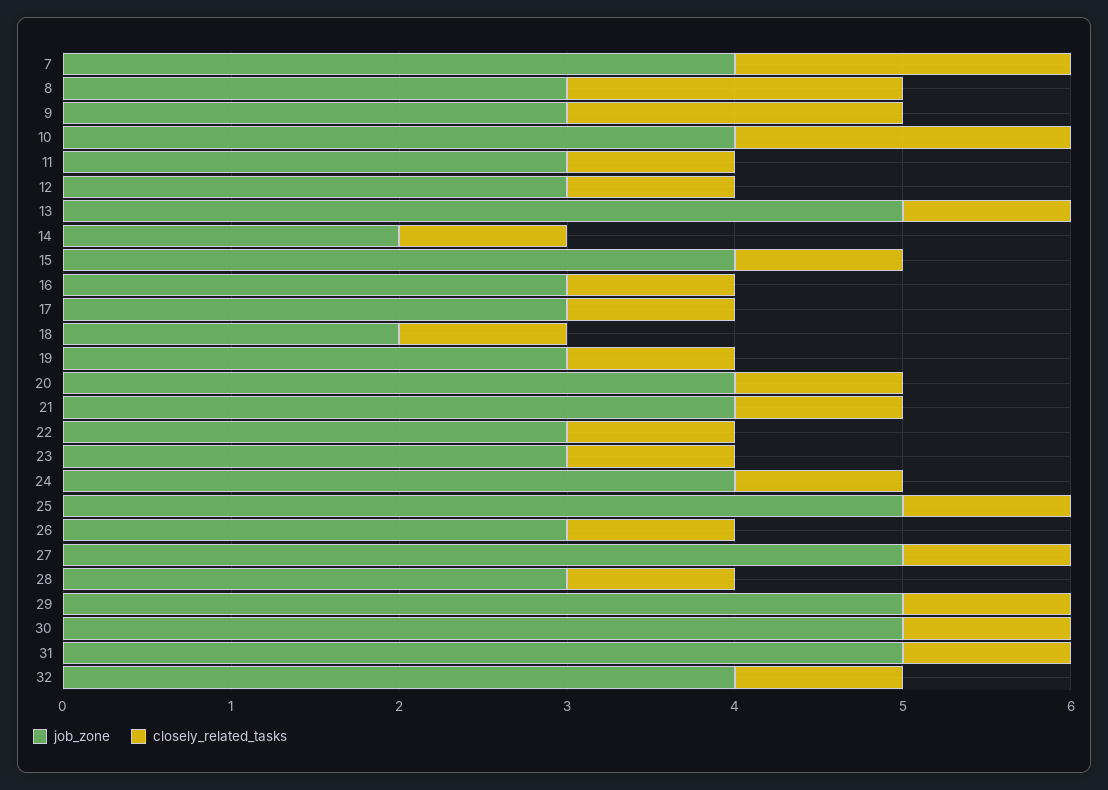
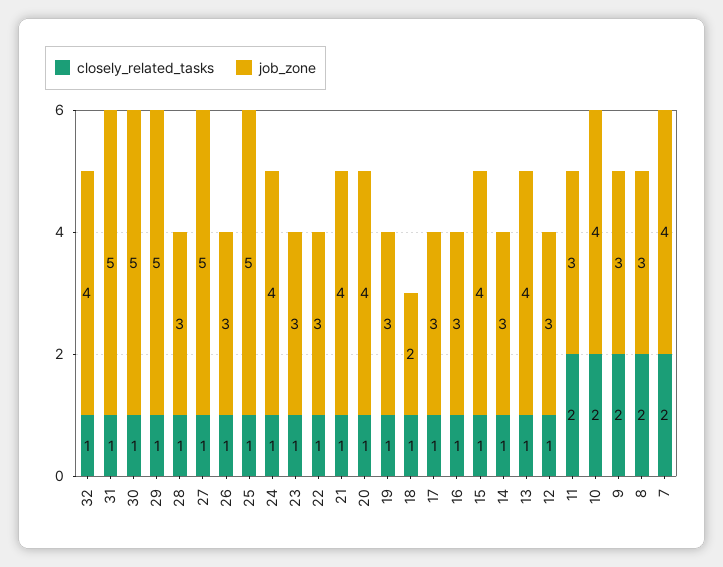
  {
    "job_zone": {
      "7": 4,
      "8": 3,
      "9": 3,
      "10": 4,
      "11": 3,
      "12": 3,
-     "13": 5,
+     "13": 4,
-     "14": 2,
+     "14": 3,
      "15": 4,
      "16": 3,
      "17": 3,
      "18": 2,
      "19": 3,
      "20": 4,
      "21": 4,
      "22": 3,
      "23": 3,
      "24": 4,
      "25": 5,
      "26": 3,
      "27": 5,
      "28": 3,
      "29": 5,
      "30": 5,
      "31": 5,
      "32": 4
    },
    "closely_related_tasks": {
      "7": 2,
      "8": 2,
      "9": 2,
      "10": 2,
-     "11": 1,
+     "11": 2,
      "12": 1,
      "13": 1,
      "14": 1,
      "15": 1,
      "16": 1,
      "17": 1,
      "18": 1,
      "19": 1,
      "20": 1,
      "21": 1,
      "22": 1,
      "23": 1,
      "24": 1,
      "25": 1,
      "26": 1,
      "27": 1,
      "28": 1,
      "29": 1,
      "30": 1,
      "31": 1,
      "32": 1
    }
  }

